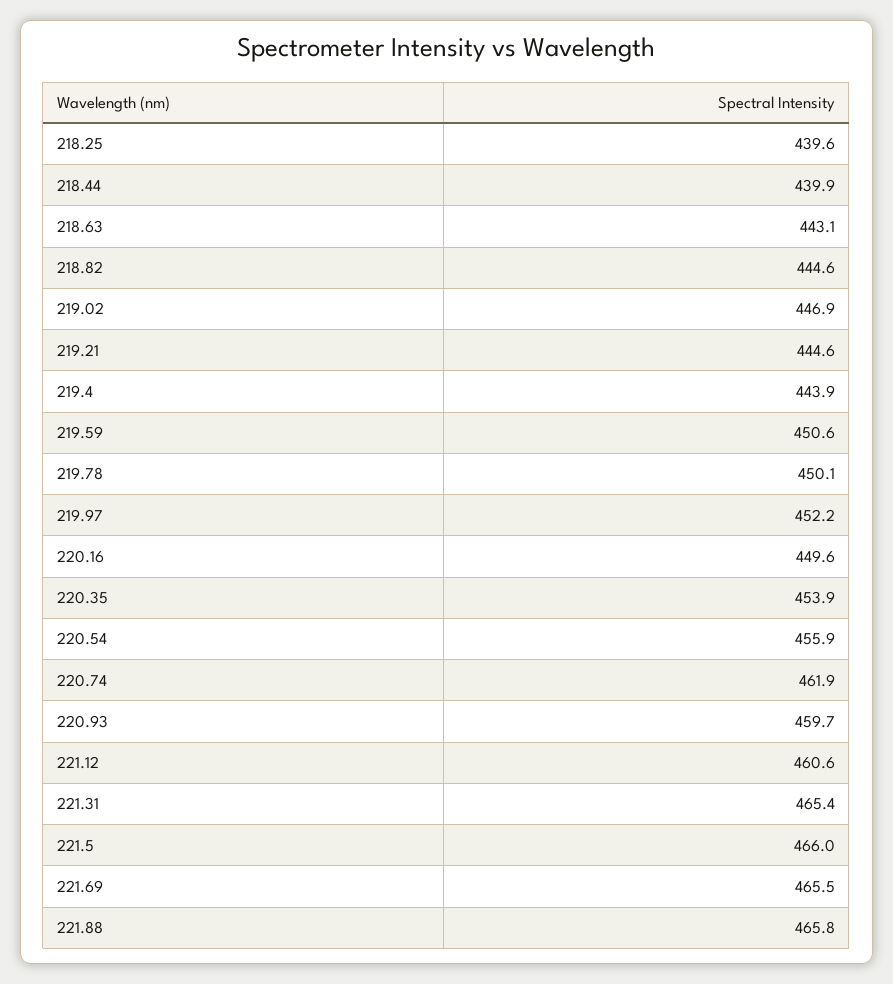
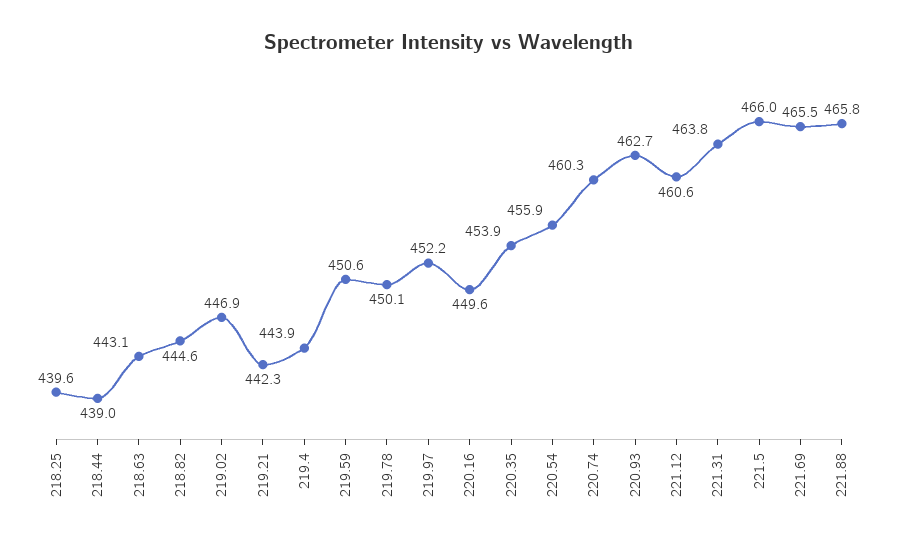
  {
    "218.25": 439.6,
-   "218.44": 439.9,
+   "218.44": 439,
    "218.63": 443.1,
    "218.82": 444.6,
    "219.02": 446.9,
-   "219.21": 444.6,
+   "219.21": 442.3,
    "219.4": 443.9,
    "219.59": 450.6,
    "219.78": 450.1,
    "219.97": 452.2,
    "220.16": 449.6,
    "220.35": 453.9,
    "220.54": 455.9,
-   "220.74": 461.9,
+   "220.74": 460.3,
-   "220.93": 459.7,
+   "220.93": 462.7,
    "221.12": 460.6,
-   "221.31": 465.4,
+   "221.31": 463.8,
    "221.5": 466,
    "221.69": 465.5,
    "221.88": 465.8
  }

